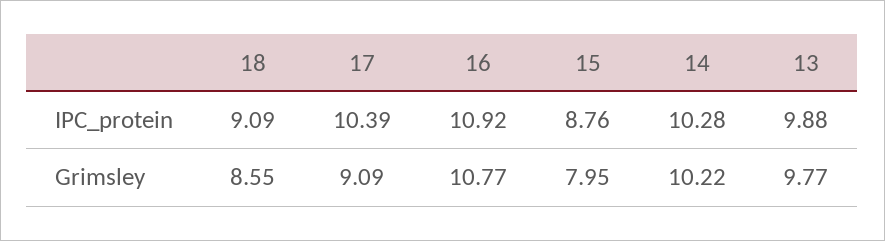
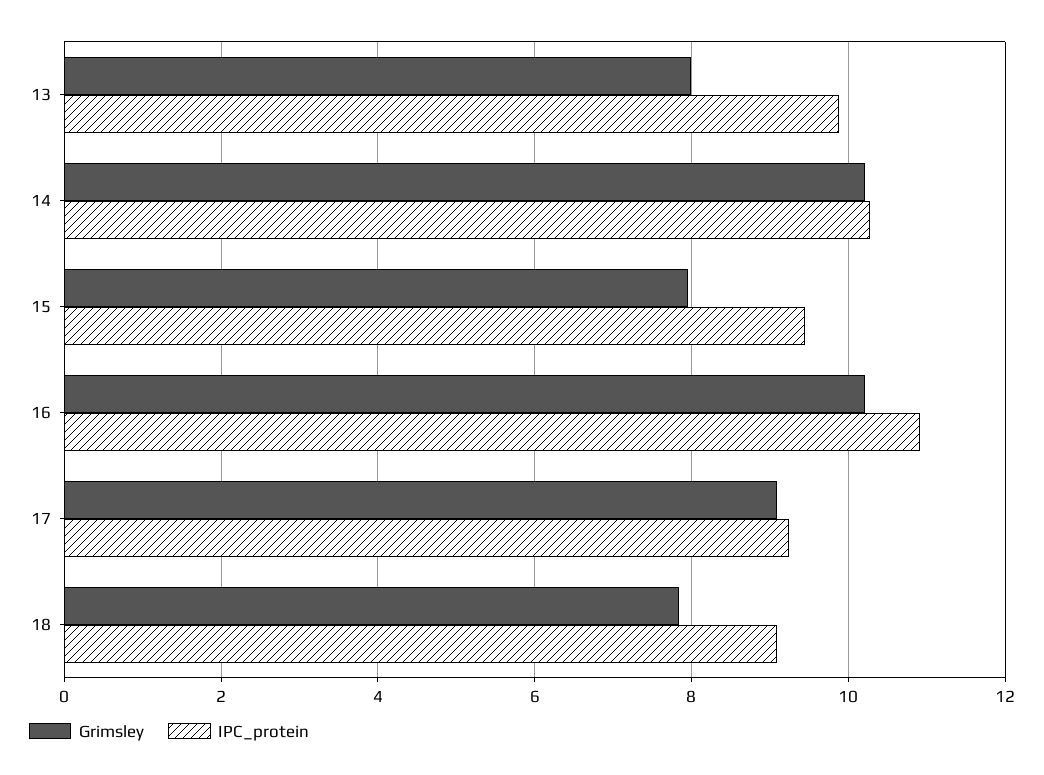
  {
    "IPC_protein": {
      "18": 9.09,
-     "17": 10.39,
+     "17": 9.2,
      "16": 10.92,
-     "15": 8.76,
+     "15": 9.4,
      "14": 10.28,
      "13": 9.88
    },
    "Grimsley": {
-     "18": 8.55,
+     "18": 7.8,
      "17": 9.09,
-     "16": 10.77,
+     "16": 10.2,
      "15": 7.95,
      "14": 10.22,
-     "13": 9.77
+     "13": 8
    }
  }

